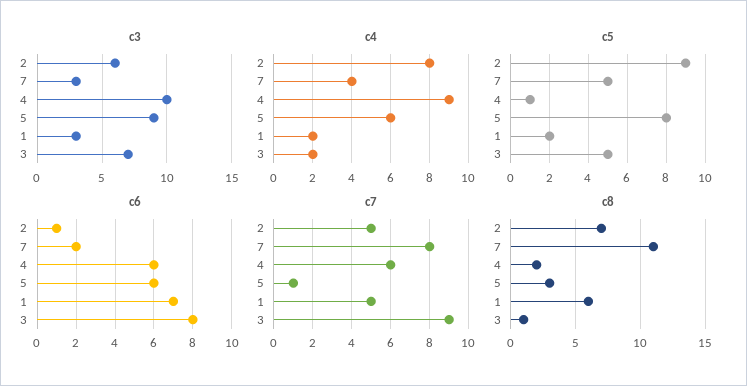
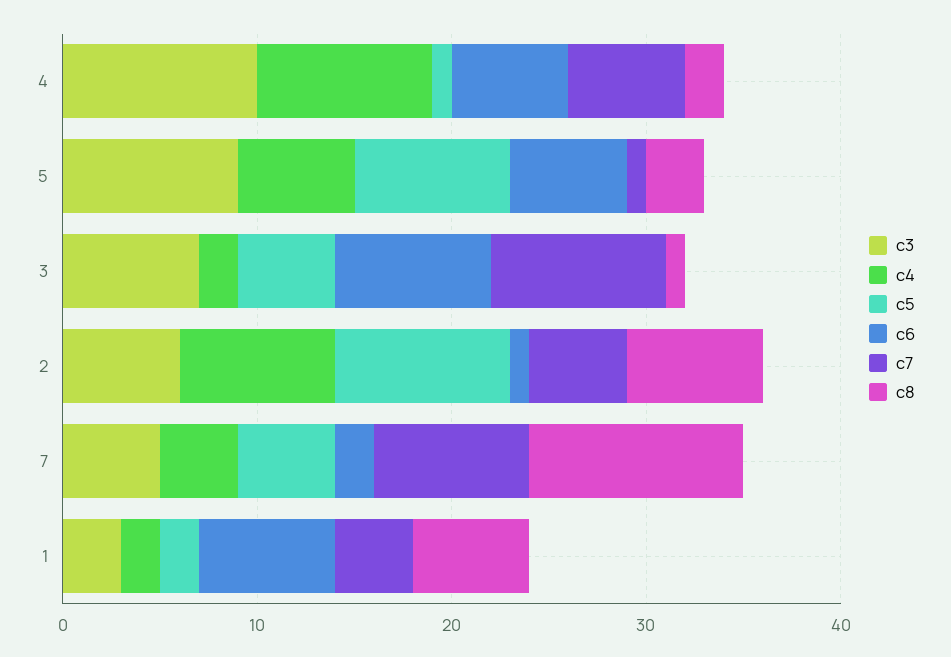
  {
    "c3": {
      "2": 6,
-     "7": 3,
+     "7": 5,
      "4": 10,
      "5": 9,
      "1": 3,
      "3": 7
    },
    "c4": {
      "2": 8,
      "7": 4,
      "4": 9,
      "5": 6,
      "1": 2,
      "3": 2
    },
    "c5": {
      "2": 9,
      "7": 5,
      "4": 1,
      "5": 8,
      "1": 2,
      "3": 5
    },
    "c6": {
      "2": 1,
      "7": 2,
      "4": 6,
      "5": 6,
      "1": 7,
      "3": 8
    },
    "c7": {
      "2": 5,
      "7": 8,
      "4": 6,
      "5": 1,
-     "1": 5,
+     "1": 4,
      "3": 9
    },
    "c8": {
      "2": 7,
      "7": 11,
      "4": 2,
      "5": 3,
      "1": 6,
      "3": 1
    }
  }

